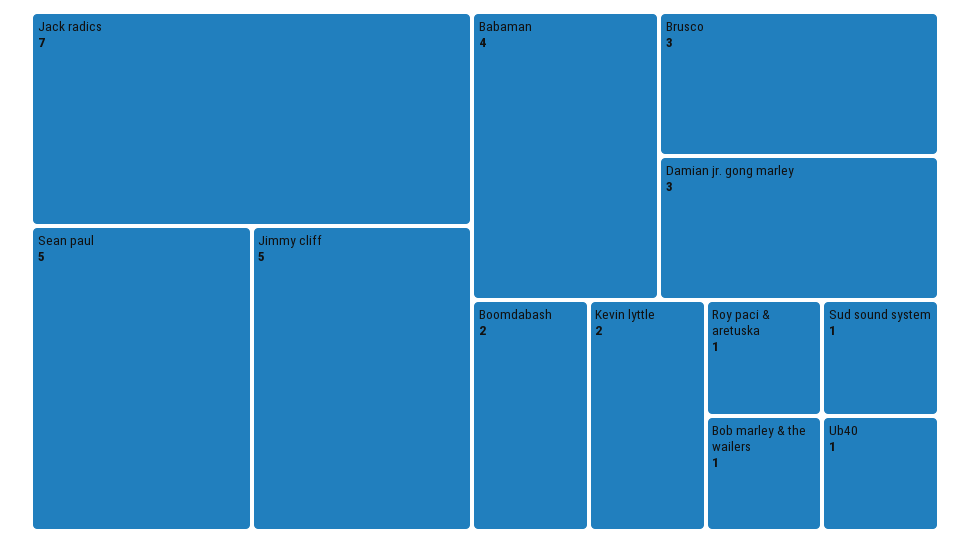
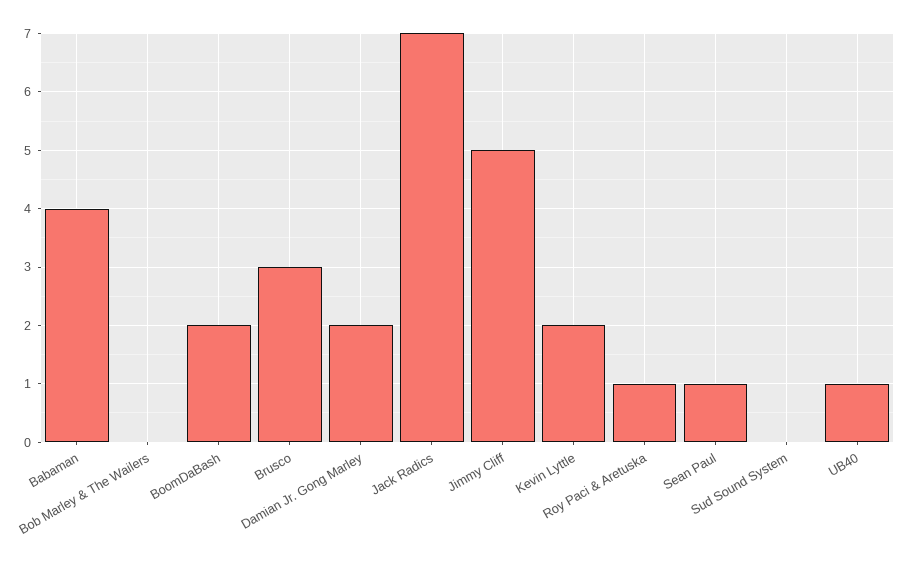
  {
    "Jack radics": 7,
-   "Sean paul": 5,
+   "Sean paul": 1,
    "Jimmy cliff": 5,
    "Babaman": 4,
    "Brusco": 3,
-   "Damian jr. gong marley": 3,
+   "Damian jr. gong marley": 2,
    "Boomdabash": 2,
    "Kevin lyttle": 2,
    "Roy paci & aretuska": 1,
-   "Bob marley & the wailers": 1,
+   "Bob marley & the wailers": 0,
-   "Sud sound system": 1,
+   "Sud sound system": 0,
    "Ub40": 1
  }

